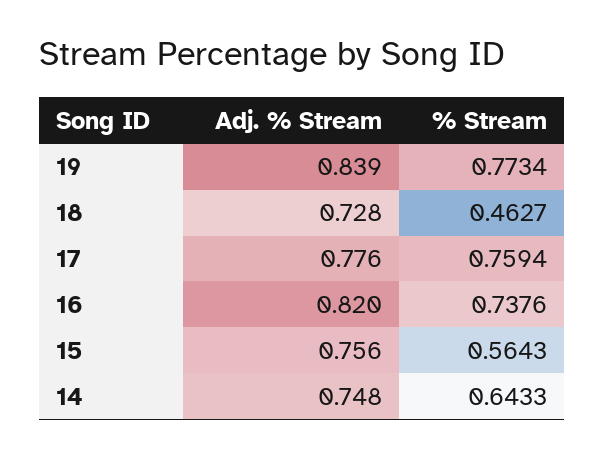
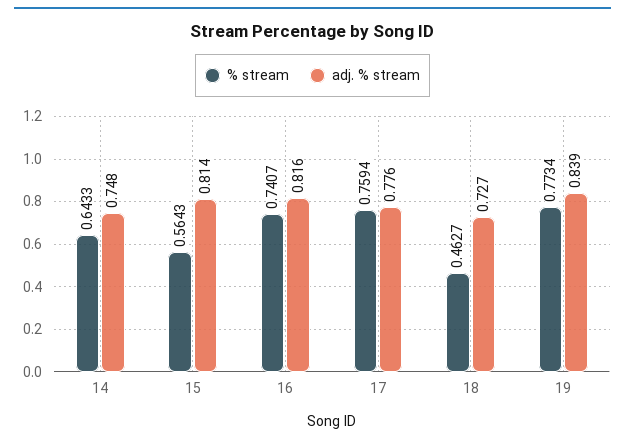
  {
    "Adj. % Stream": {
      "19": 0.839,
-     "18": 0.728,
+     "18": 0.727,
      "17": 0.776,
-     "16": 0.82,
+     "16": 0.816,
-     "15": 0.756,
+     "15": 0.814,
      "14": 0.748
    },
    "% Stream": {
      "19": 0.7734,
      "18": 0.4627,
      "17": 0.7594,
-     "16": 0.7376,
+     "16": 0.7407,
      "15": 0.5643,
      "14": 0.6433
    }
  }

